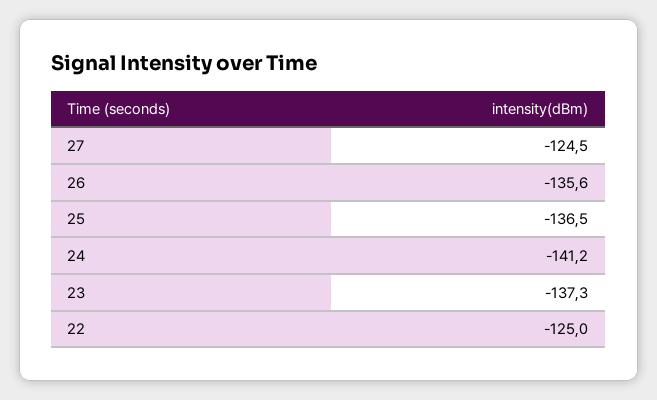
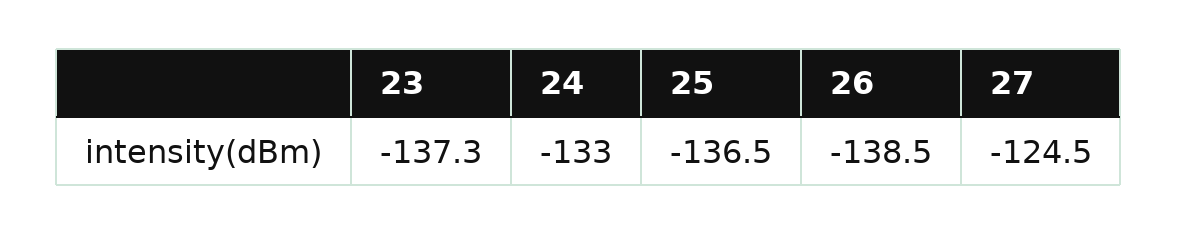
  {
    "27": -124.5,
-   "26": -135.6,
+   "26": -138.5,
    "25": -136.5,
-   "24": -141.2,
+   "24": -133,
-   "23": -137.3,
+   "23": -137.3
-   "22": -125
  }

